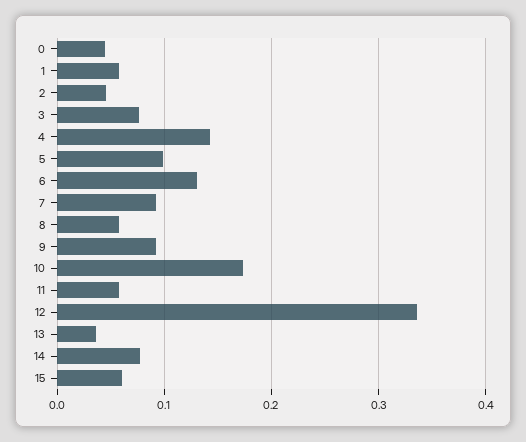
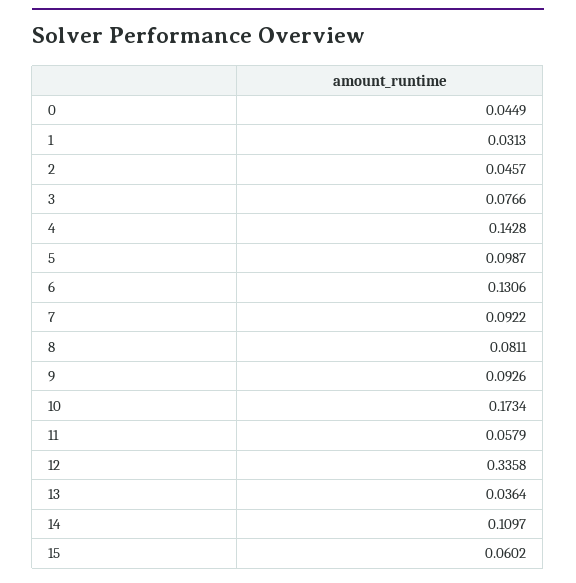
  {
    "0": 0.0449,
-   "1": 0.06,
+   "1": 0.0313,
    "2": 0.0457,
    "3": 0.0766,
    "4": 0.1428,
    "5": 0.0987,
    "6": 0.1306,
    "7": 0.0922,
-   "8": 0.06,
+   "8": 0.0811,
    "9": 0.0926,
    "10": 0.1734,
    "11": 0.0579,
    "12": 0.3358,
    "13": 0.0364,
-   "14": 0.08,
+   "14": 0.1097,
    "15": 0.0602
  }

